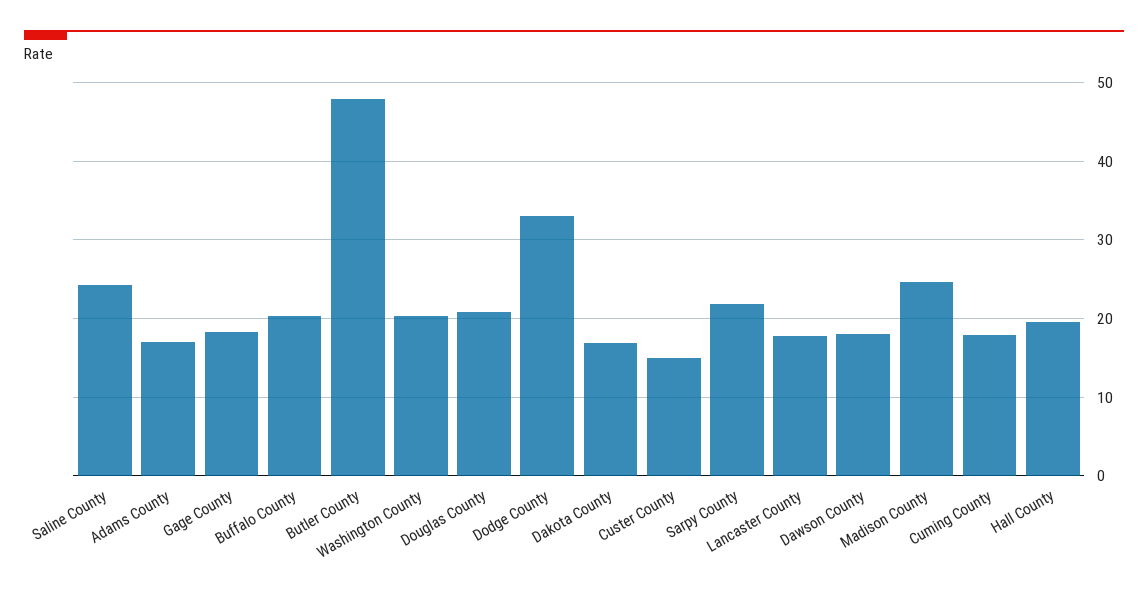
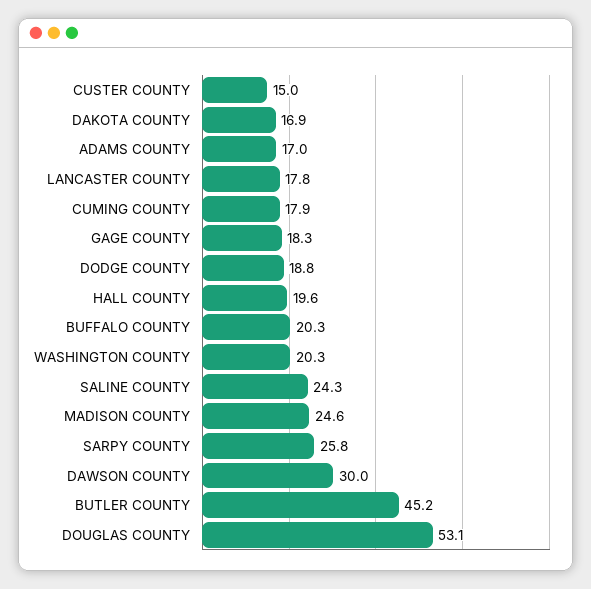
  {
    "Saline County": 24.3,
    "Adams County": 17,
    "Gage County": 18.3,
    "Buffalo County": 20.3,
-   "Butler County": 48,
+   "Butler County": 45.2,
    "Washington County": 20.3,
-   "Douglas County": 21,
+   "Douglas County": 53.1,
-   "Dodge County": 33,
+   "Dodge County": 18.8,
    "Dakota County": 16.9,
    "Custer County": 15,
-   "Sarpy County": 22,
+   "Sarpy County": 25.8,
    "Lancaster County": 17.8,
-   "Dawson County": 18,
+   "Dawson County": 30,
    "Madison County": 24.6,
    "Cuming County": 17.9,
    "Hall County": 19.6
  }

